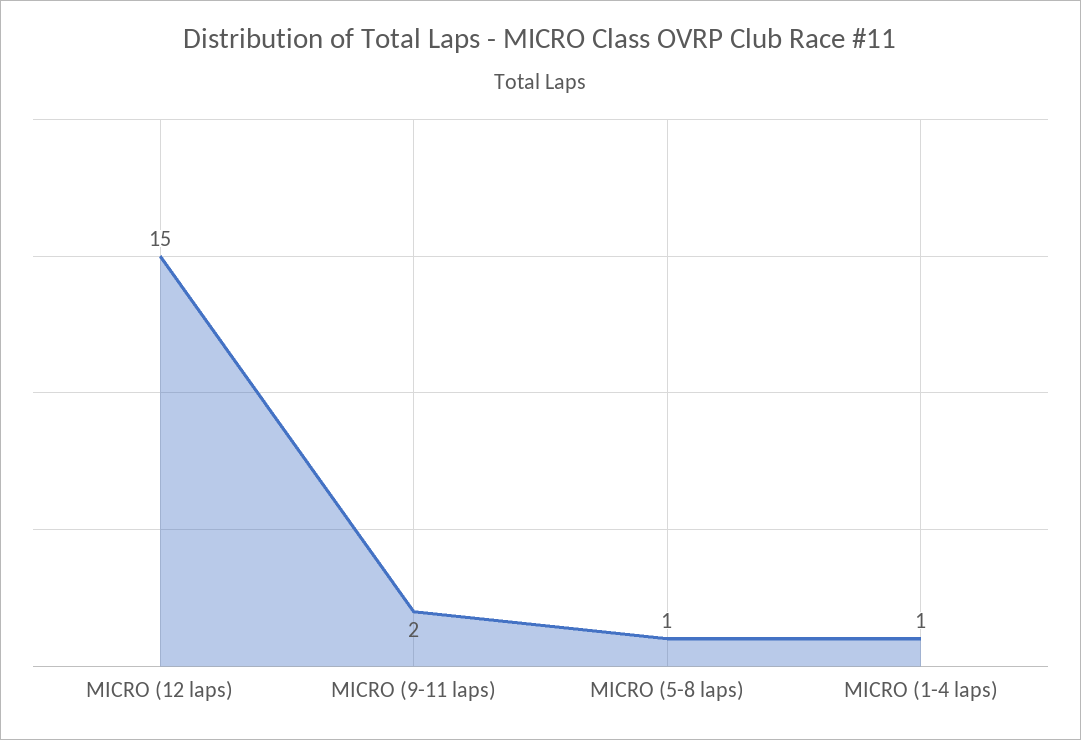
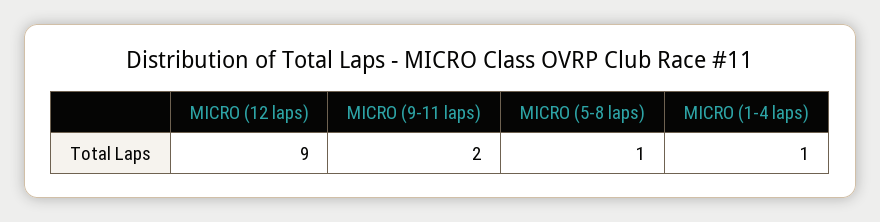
  {
-   "MICRO (12 laps)": 15,
+   "MICRO (12 laps)": 9,
    "MICRO (9-11 laps)": 2,
    "MICRO (5-8 laps)": 1,
    "MICRO (1-4 laps)": 1
  }

